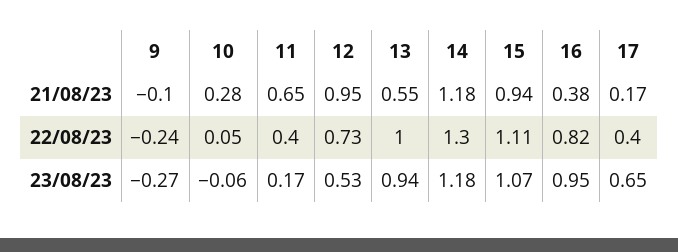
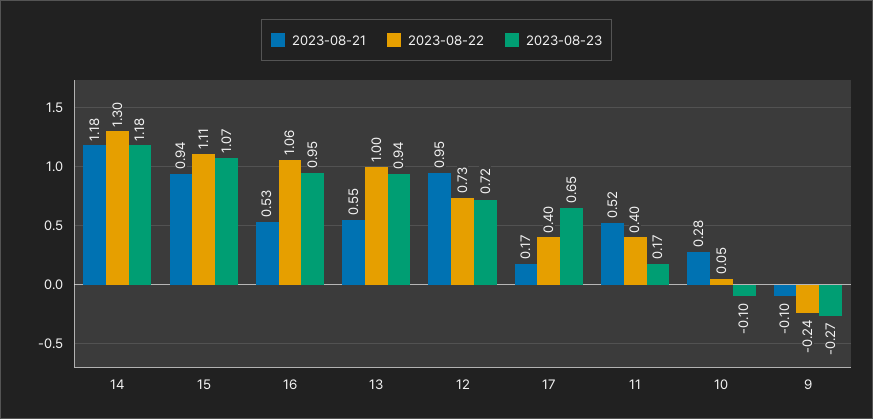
  {
    "21/08/23": {
      "9": -0.1,
      "10": 0.28,
-     "11": 0.65,
+     "11": 0.52,
      "12": 0.95,
      "13": 0.55,
      "14": 1.18,
      "15": 0.94,
-     "16": 0.38,
+     "16": 0.53,
      "17": 0.17
    },
    "22/08/23": {
      "9": -0.24,
      "10": 0.05,
      "11": 0.4,
      "12": 0.73,
      "13": 1,
      "14": 1.3,
      "15": 1.11,
-     "16": 0.82,
+     "16": 1.06,
      "17": 0.4
    },
    "23/08/23": {
      "9": -0.27,
-     "10": -0.06,
+     "10": -0.1,
      "11": 0.17,
-     "12": 0.53,
+     "12": 0.72,
      "13": 0.94,
      "14": 1.18,
      "15": 1.07,
      "16": 0.95,
      "17": 0.65
    }
  }

